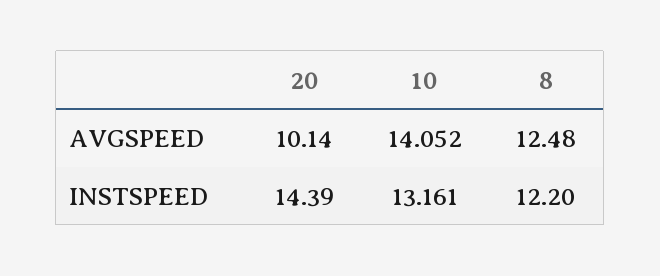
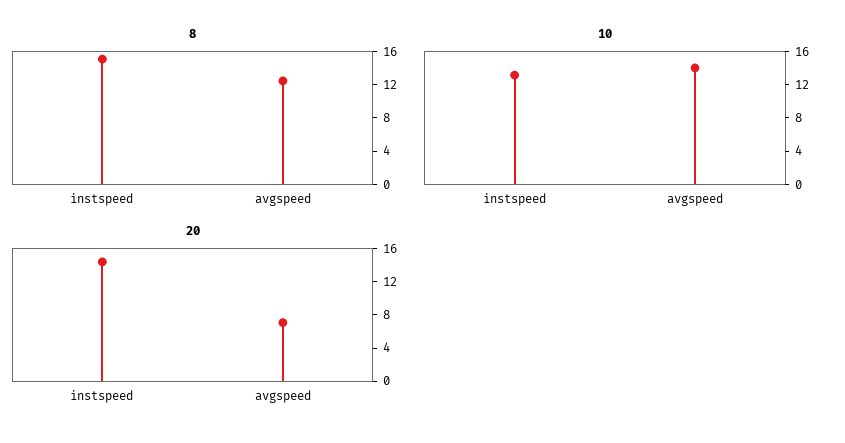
  {
    "20": {
-     "AVGSPEED": 10.14,
+     "AVGSPEED": 7,
      "INSTSPEED": 14.39
    },
    "10": {
      "AVGSPEED": 14.052,
      "INSTSPEED": 13.161
    },
    "8": {
      "AVGSPEED": 12.48,
-     "INSTSPEED": 12.2
+     "INSTSPEED": 15
    }
  }

